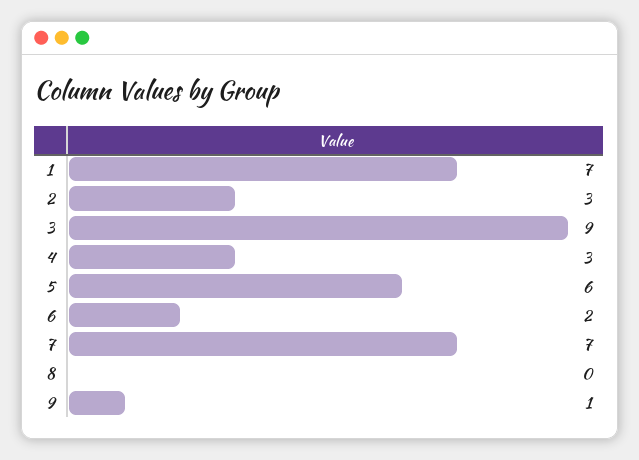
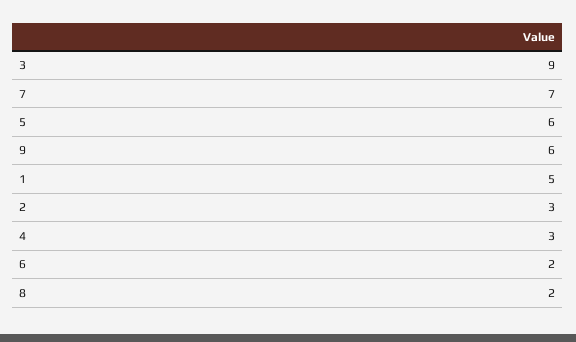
  {
-   "1": 7,
+   "1": 5,
    "2": 3,
    "3": 9,
    "4": 3,
    "5": 6,
    "6": 2,
    "7": 7,
-   "8": 0,
+   "8": 2,
-   "9": 1
+   "9": 6
  }

